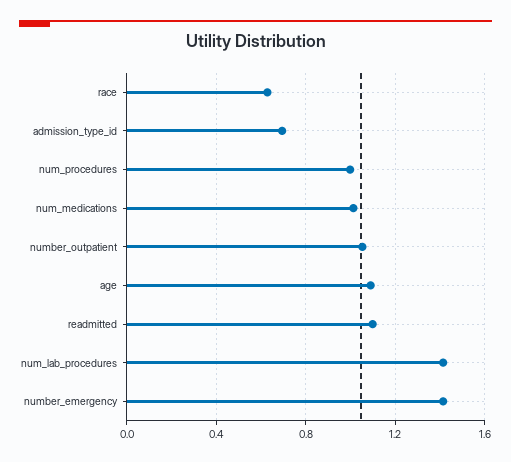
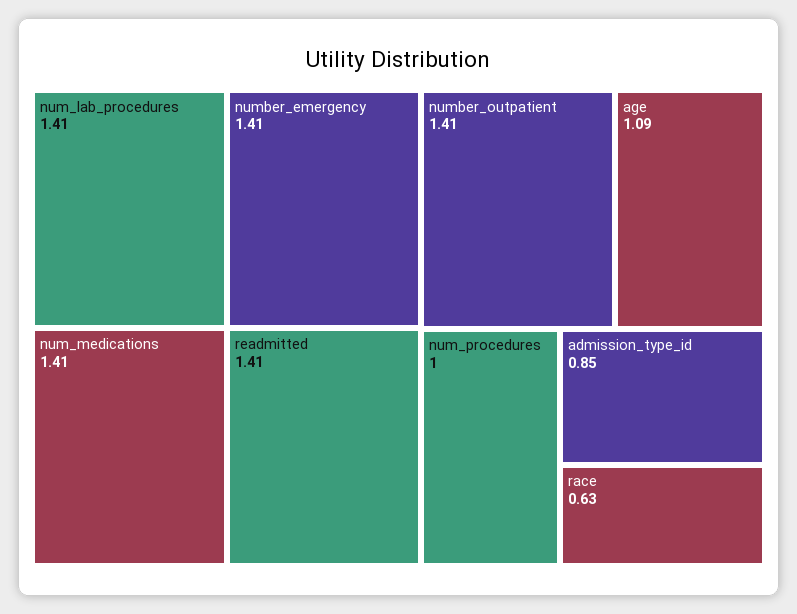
  {
    "race": 0.63,
-   "admission_type_id": 0.7,
+   "admission_type_id": 0.85,
    "num_procedures": 1,
-   "num_medications": 1,
+   "num_medications": 1.41,
-   "number_outpatient": 1.05,
+   "number_outpatient": 1.41,
    "age": 1.09,
-   "readmitted": 1.1,
+   "readmitted": 1.41,
    "num_lab_procedures": 1.41,
    "number_emergency": 1.41
  }

